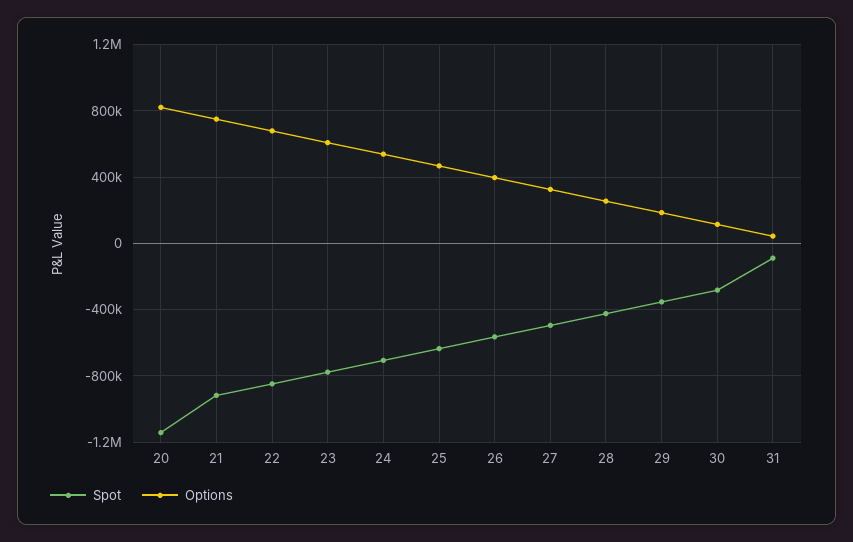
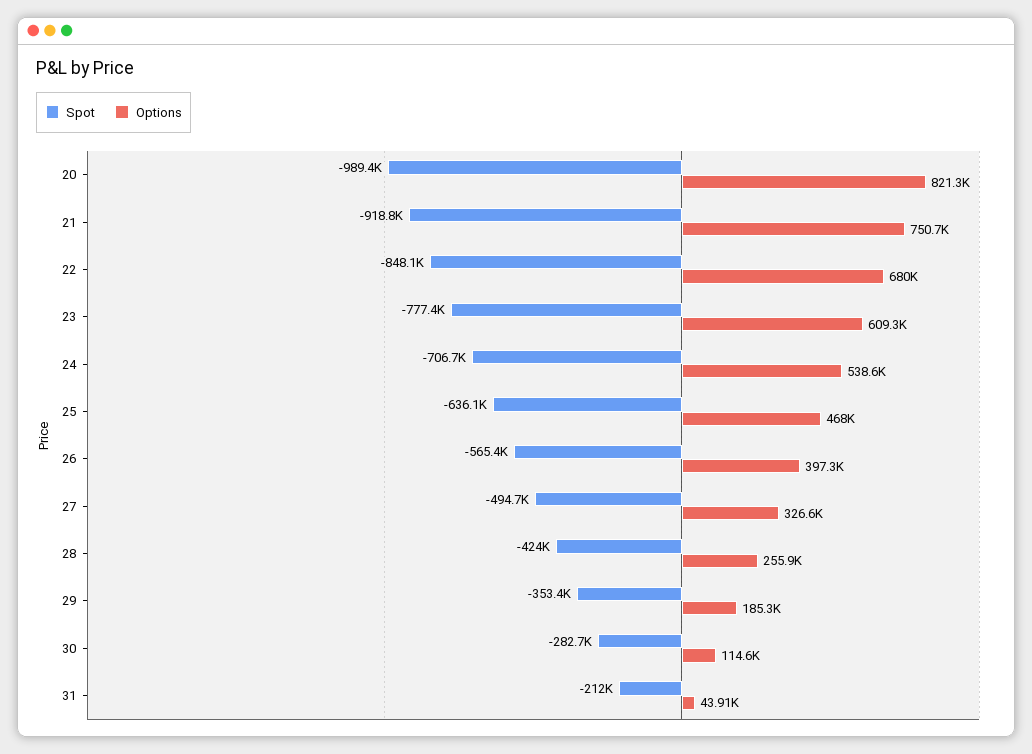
  {
    "Spot": {
-     "20": -1150000,
+     "20": -989400,
      "21": -918800,
      "22": -848100,
      "23": -777400,
      "24": -706700,
      "25": -636100,
      "26": -565400,
      "27": -494700,
      "28": -424000,
      "29": -353400,
      "30": -282700,
-     "31": -100000
+     "31": -212000
    },
    "Options": {
      "20": 821300,
      "21": 750700,
      "22": 680000,
      "23": 609300,
      "24": 538600,
      "25": 468000,
      "26": 397300,
      "27": 326600,
      "28": 255900,
      "29": 185300,
      "30": 114600,
      "31": 43910
    }
  }

